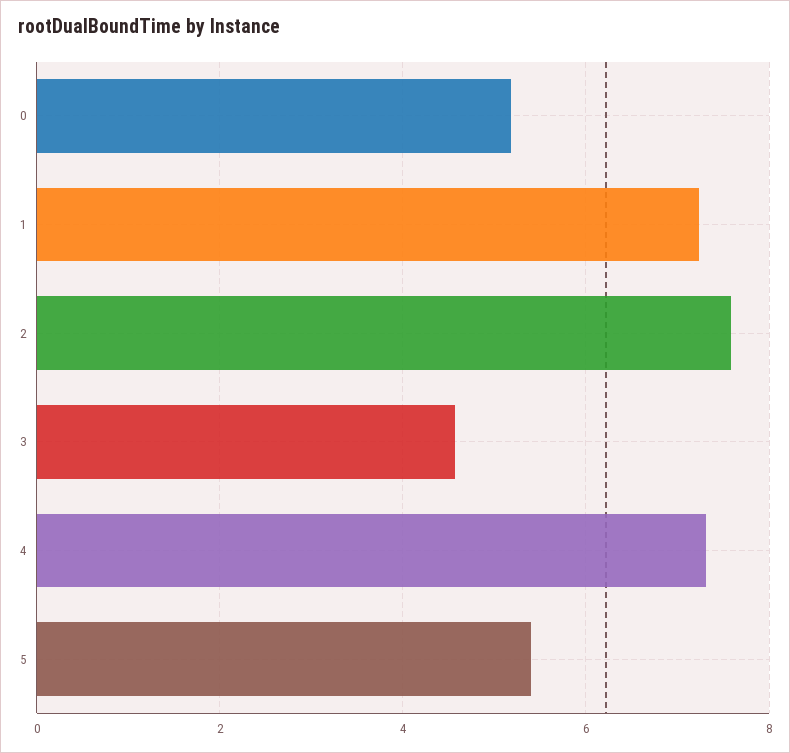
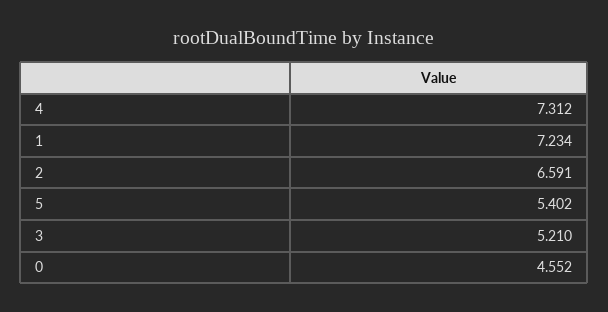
  {
-   "0": 5.2,
+   "0": 4.552,
    "1": 7.234,
-   "2": 7.6,
+   "2": 6.591,
-   "3": 4.6,
+   "3": 5.21,
    "4": 7.312,
    "5": 5.402
  }

